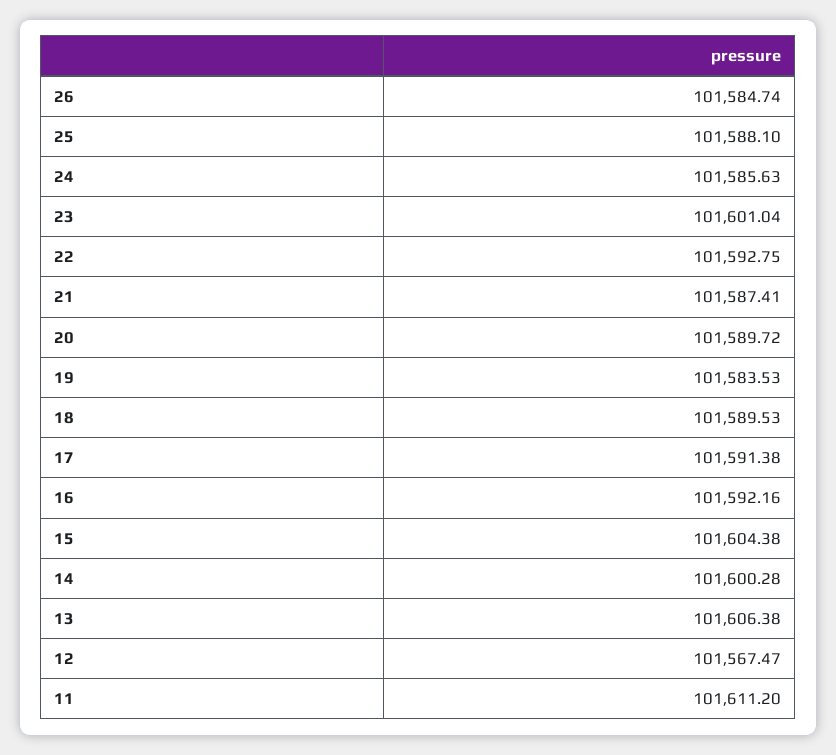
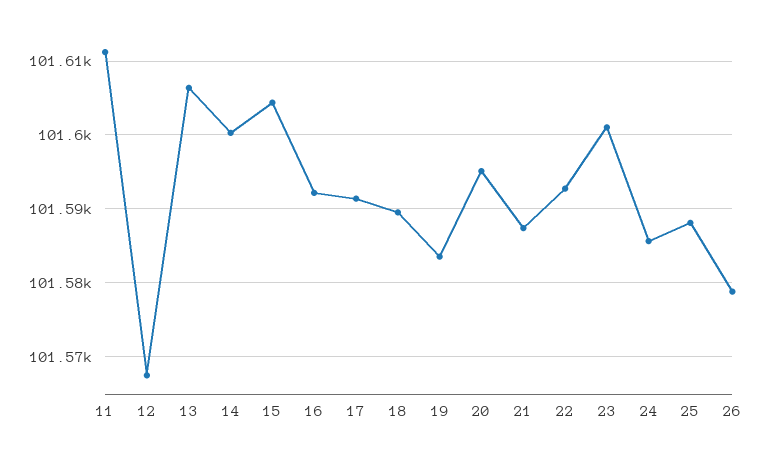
  {
-   "26": 101584.74,
+   "26": 101579,
    "25": 101588.1,
    "24": 101585.63,
    "23": 101601.04,
    "22": 101592.75,
    "21": 101587.41,
-   "20": 101589.72,
+   "20": 101595,
    "19": 101583.53,
    "18": 101589.53,
    "17": 101591.38,
    "16": 101592.16,
    "15": 101604.38,
    "14": 101600.28,
    "13": 101606.38,
    "12": 101567.47,
    "11": 101611.2
  }

